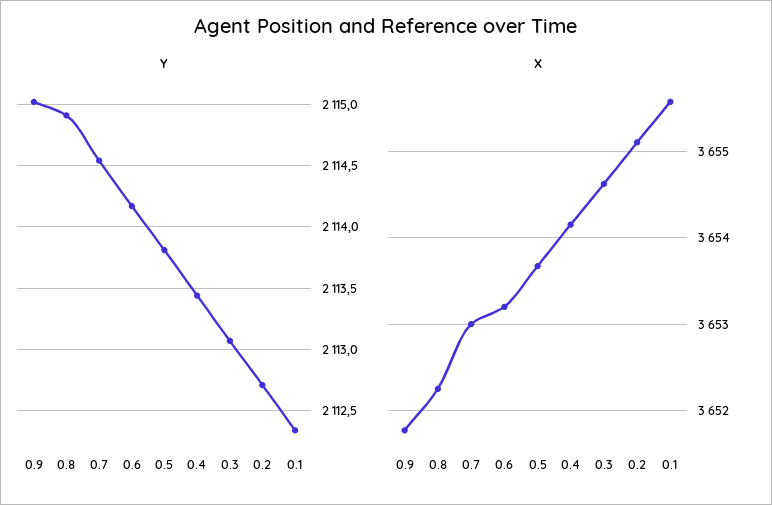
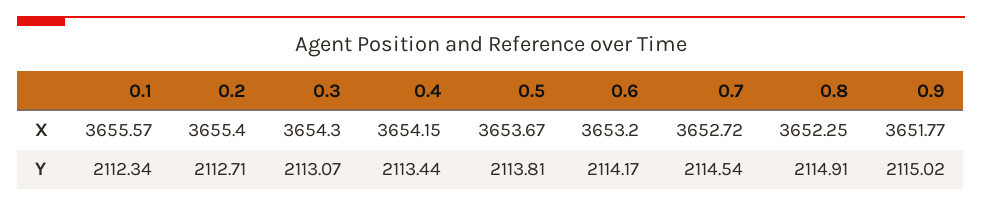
  {
    "Y": {
      "0.9": 2115.02,
      "0.8": 2114.91,
      "0.7": 2114.54,
      "0.6": 2114.17,
      "0.5": 2113.81,
      "0.4": 2113.44,
      "0.3": 2113.07,
      "0.2": 2112.71,
      "0.1": 2112.34
    },
    "X": {
      "0.9": 3651.77,
      "0.8": 3652.25,
-     "0.7": 3653,
+     "0.7": 3652.72,
      "0.6": 3653.2,
      "0.5": 3653.67,
      "0.4": 3654.15,
-     "0.3": 3654.6,
+     "0.3": 3654.3,
-     "0.2": 3655.1,
+     "0.2": 3655.4,
      "0.1": 3655.57
    }
  }

